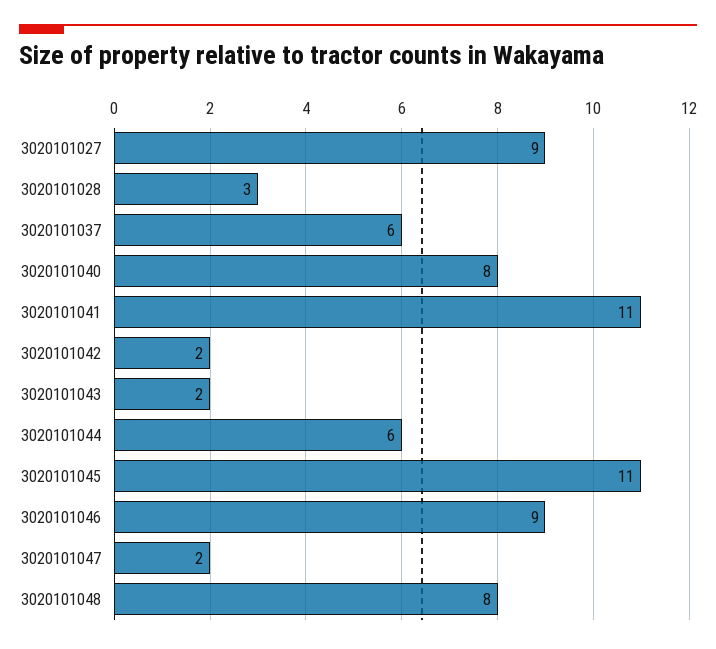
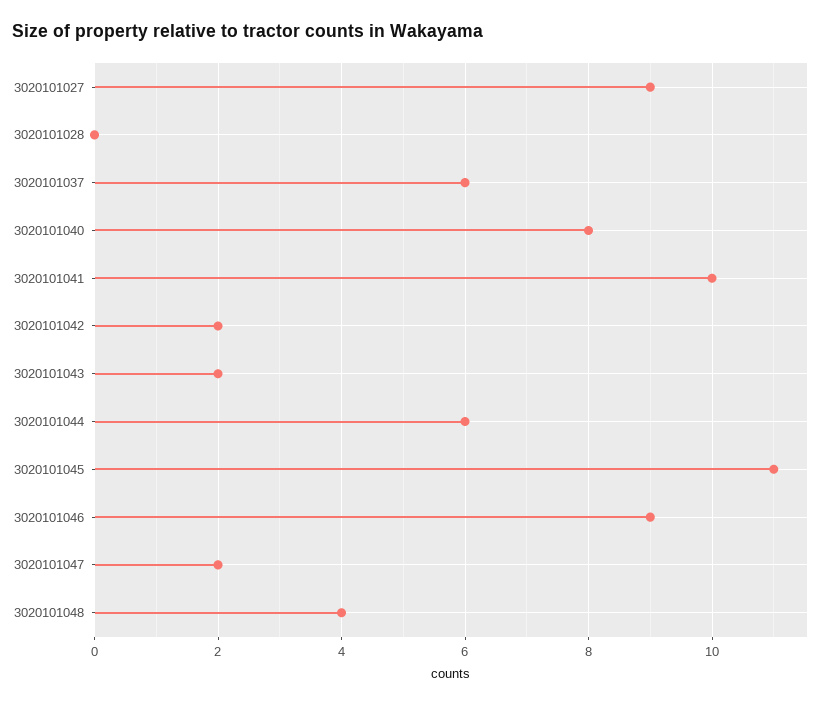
  {
    "3020101027": 9,
-   "3020101028": 3,
+   "3020101028": 0,
    "3020101037": 6,
    "3020101040": 8,
-   "3020101041": 11,
+   "3020101041": 10,
    "3020101042": 2,
    "3020101043": 2,
    "3020101044": 6,
    "3020101045": 11,
    "3020101046": 9,
    "3020101047": 2,
-   "3020101048": 8
+   "3020101048": 4
  }

